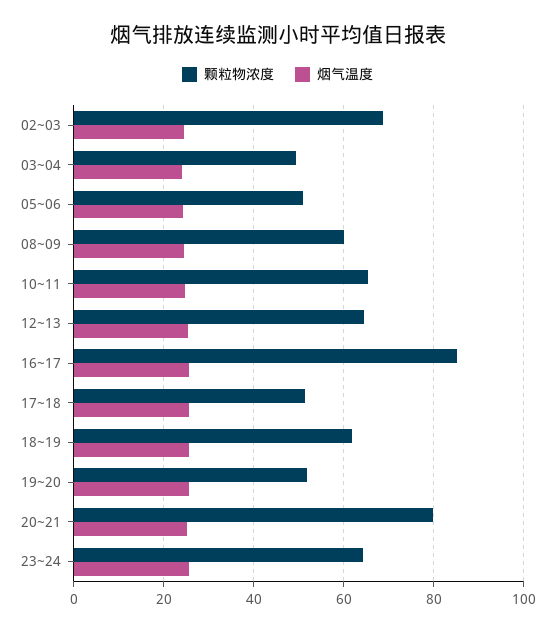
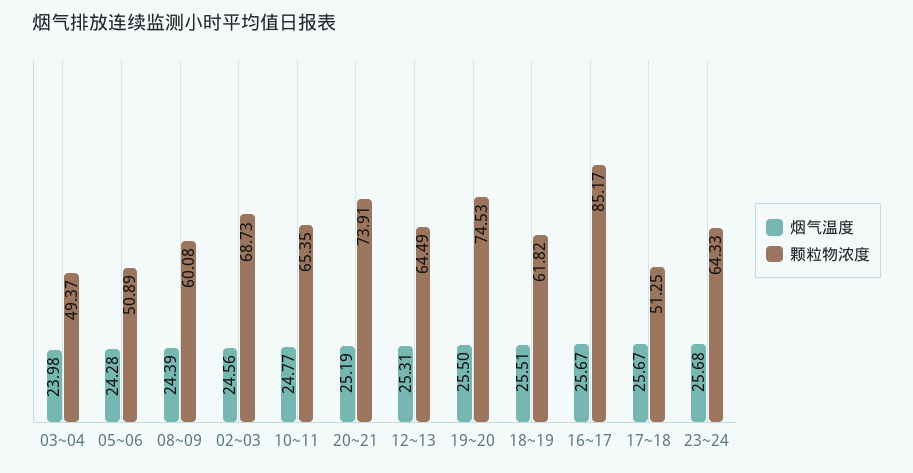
  {
    "颗粒物浓度": {
      "02~03": 68.73,
      "03~04": 49.37,
      "05~06": 50.89,
      "08~09": 60.08,
      "10~11": 65.35,
      "12~13": 64.49,
      "16~17": 85.17,
      "17~18": 51.25,
      "18~19": 61.82,
-     "19~20": 52,
+     "19~20": 74.53,
-     "20~21": 80,
+     "20~21": 73.91,
      "23~24": 64.33
    },
    "烟气温度": {
      "02~03": 24.56,
      "03~04": 23.98,
      "05~06": 24.28,
      "08~09": 24.39,
      "10~11": 24.77,
      "12~13": 25.31,
      "16~17": 25.67,
      "17~18": 25.67,
      "18~19": 25.51,
      "19~20": 25.5,
      "20~21": 25.19,
      "23~24": 25.68
    }
  }

